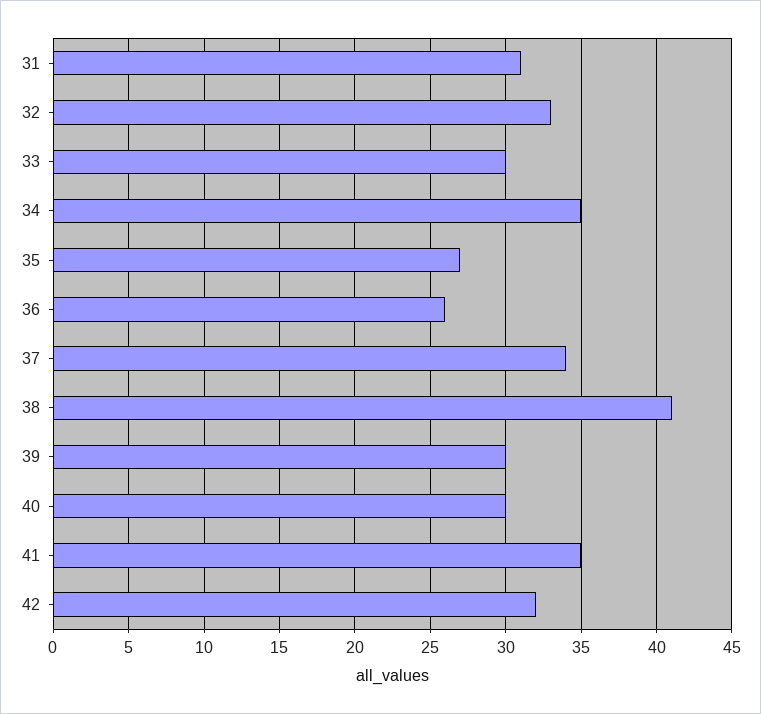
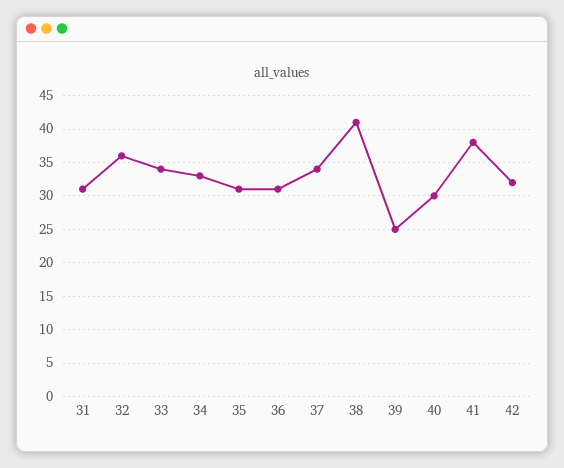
  {
    "31": 31,
-   "32": 33,
+   "32": 36,
-   "33": 30,
+   "33": 34,
-   "34": 35,
+   "34": 33,
-   "35": 27,
+   "35": 31,
-   "36": 26,
+   "36": 31,
    "37": 34,
    "38": 41,
-   "39": 30,
+   "39": 25,
    "40": 30,
-   "41": 35,
+   "41": 38,
    "42": 32
  }

